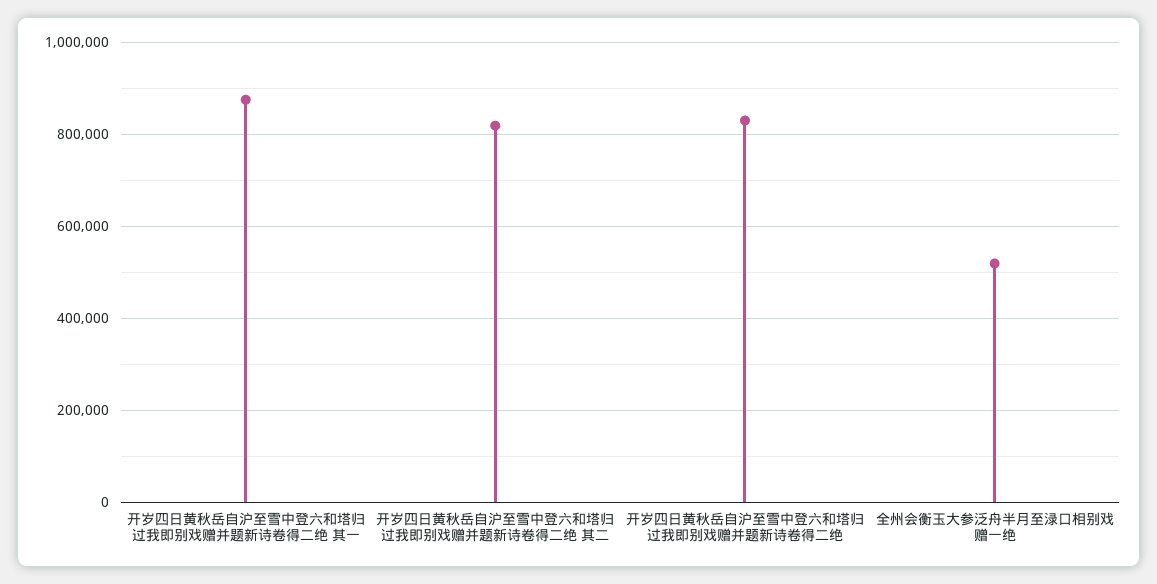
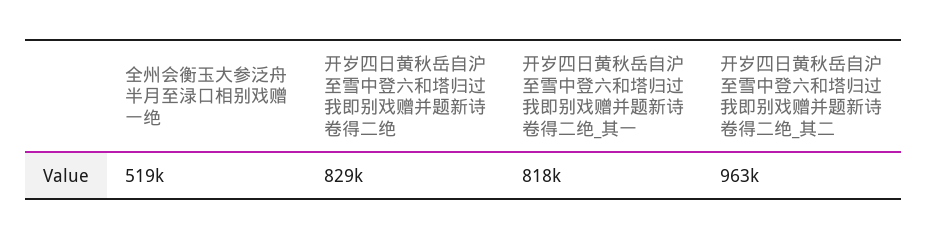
  {
-   "开岁四日黄秋岳自沪至雪中登六和塔归过我即别戏赠并题新诗卷得二绝 其一": 880000,
+   "开岁四日黄秋岳自沪至雪中登六和塔归过我即别戏赠并题新诗卷得二绝 其一": 818000,
-   "开岁四日黄秋岳自沪至雪中登六和塔归过我即别戏赠并题新诗卷得二绝 其二": 820000,
+   "开岁四日黄秋岳自沪至雪中登六和塔归过我即别戏赠并题新诗卷得二绝 其二": 963000,
    "开岁四日黄秋岳自沪至雪中登六和塔归过我即别戏赠并题新诗卷得二绝": 829000,
    "全州会衡玉大参泛舟半月至渌口相别戏赠一绝": 519000
  }

